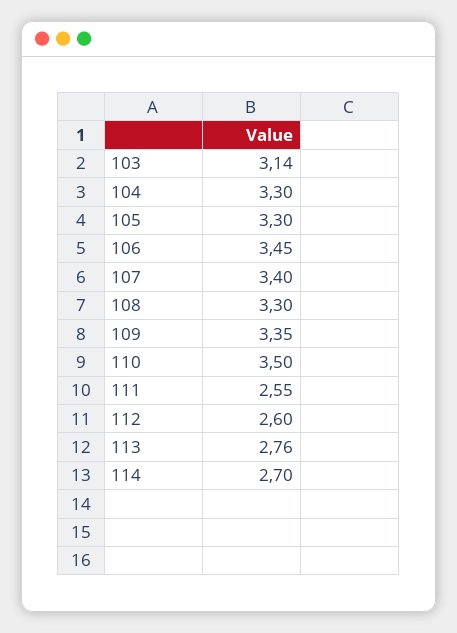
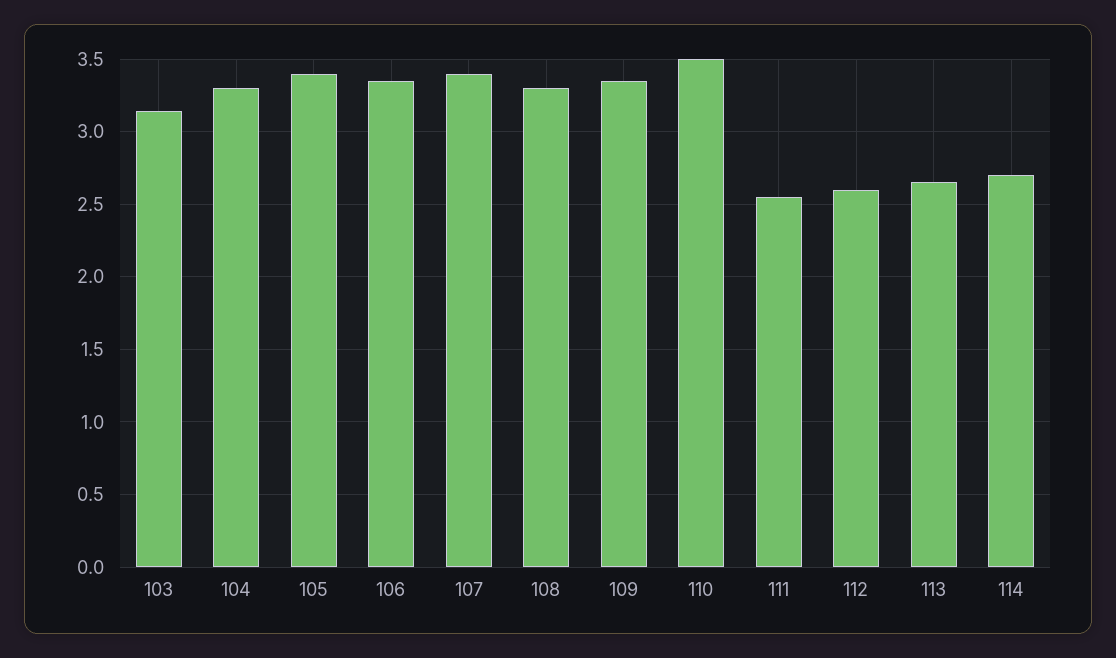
  {
    "103": 3.14,
    "104": 3.3,
-   "105": 3.3,
+   "105": 3.4,
-   "106": 3.45,
+   "106": 3.35,
    "107": 3.4,
    "108": 3.3,
    "109": 3.35,
    "110": 3.5,
    "111": 2.55,
    "112": 2.6,
-   "113": 2.76,
+   "113": 2.65,
    "114": 2.7
  }

